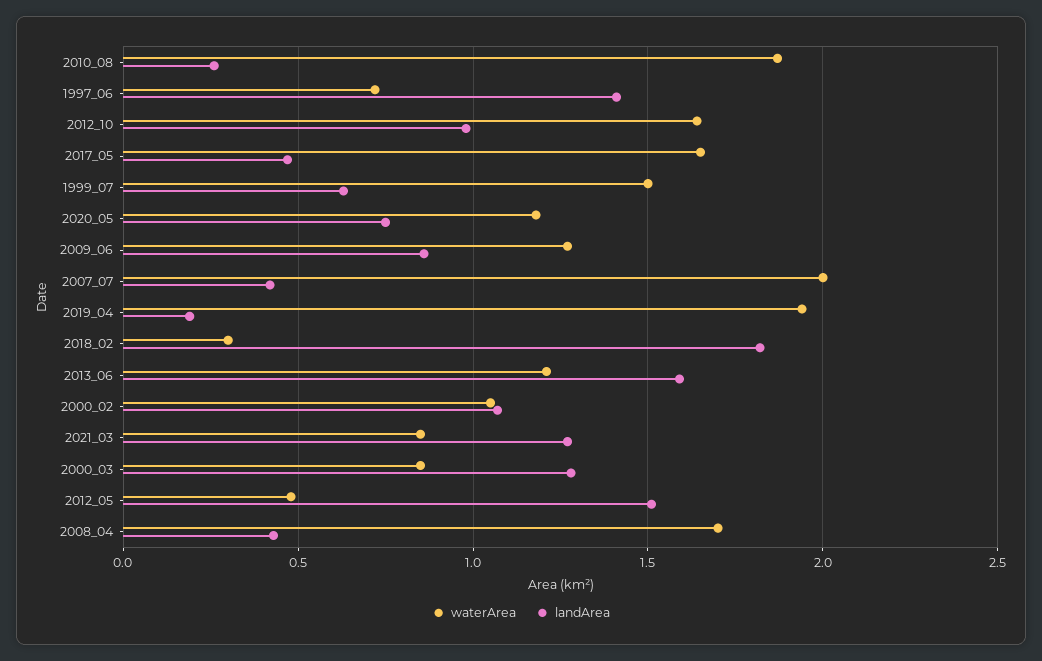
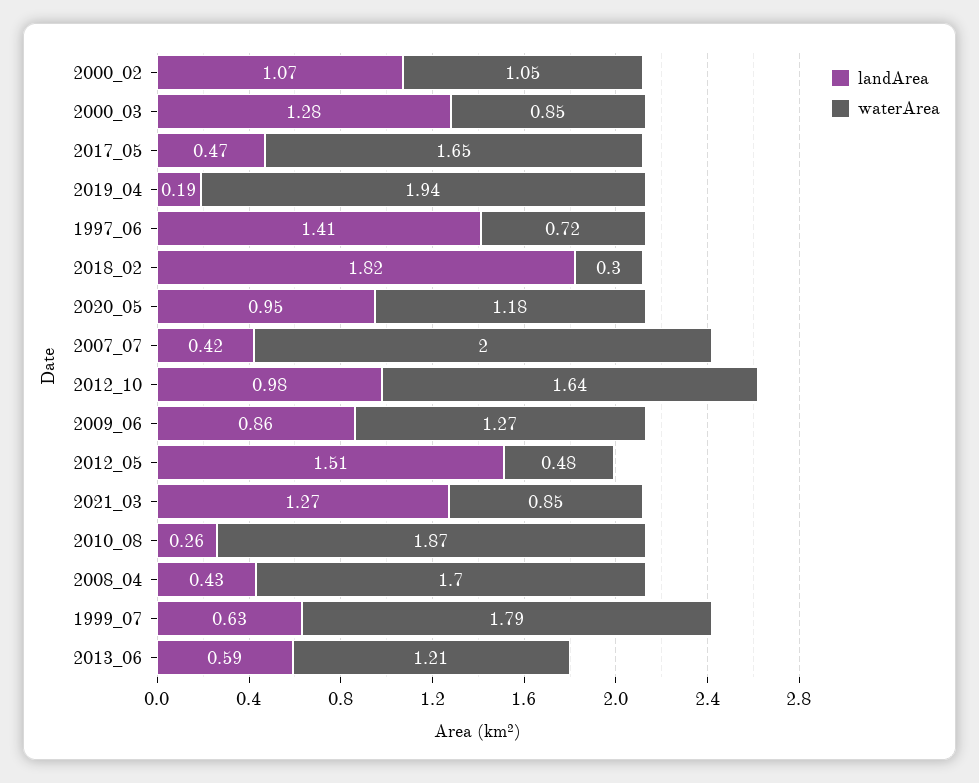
  {
    "waterArea": {
      "2010_08": 1.87,
      "1997_06": 0.72,
      "2012_10": 1.64,
      "2017_05": 1.65,
-     "1999_07": 1.5,
+     "1999_07": 1.79,
      "2020_05": 1.18,
      "2009_06": 1.27,
      "2007_07": 2,
      "2019_04": 1.94,
      "2018_02": 0.3,
      "2013_06": 1.21,
      "2000_02": 1.05,
      "2021_03": 0.85,
      "2000_03": 0.85,
      "2012_05": 0.48,
      "2008_04": 1.7
    },
    "landArea": {
      "2010_08": 0.26,
      "1997_06": 1.41,
      "2012_10": 0.98,
      "2017_05": 0.47,
      "1999_07": 0.63,
-     "2020_05": 0.75,
+     "2020_05": 0.95,
      "2009_06": 0.86,
      "2007_07": 0.42,
      "2019_04": 0.19,
      "2018_02": 1.82,
-     "2013_06": 1.6,
+     "2013_06": 0.59,
      "2000_02": 1.07,
      "2021_03": 1.27,
      "2000_03": 1.28,
      "2012_05": 1.51,
      "2008_04": 0.43
    }
  }

